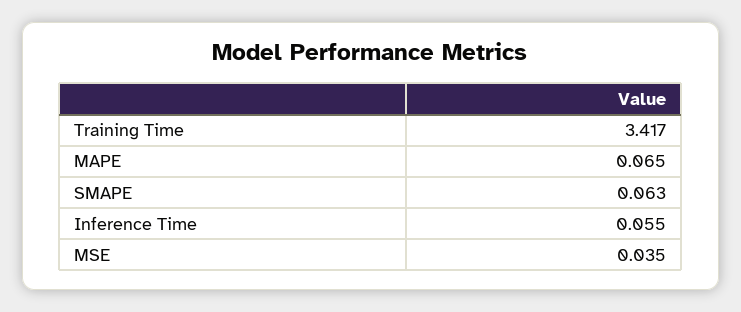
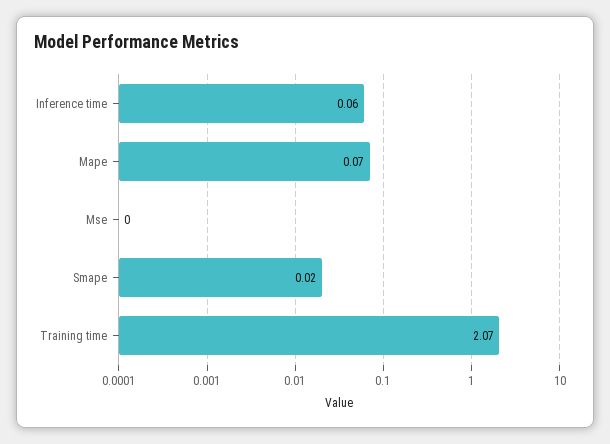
  {
-   "Training Time": 3.417,
+   "Training Time": 2.07,
    "MAPE": 0.065,
-   "SMAPE": 0.063,
+   "SMAPE": 0.02,
    "Inference Time": 0.055,
-   "MSE": 0.035
+   "MSE": 0
  }

